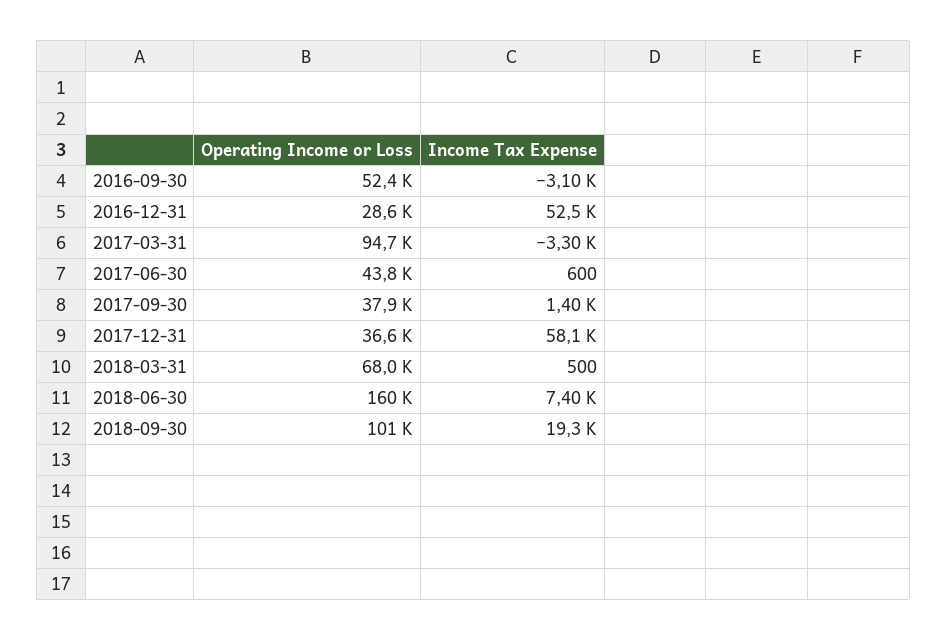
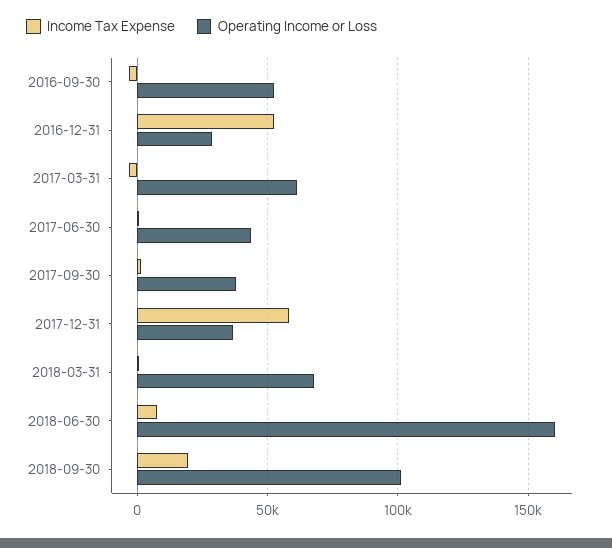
  {
    "Operating Income or Loss": {
      "2016-09-30": 52400,
      "2016-12-31": 28600,
-     "2017-03-31": 94700,
+     "2017-03-31": 60000,
      "2017-06-30": 43800,
      "2017-09-30": 37900,
      "2017-12-31": 36600,
      "2018-03-31": 68000,
      "2018-06-30": 160000,
      "2018-09-30": 101000
    },
    "Income Tax Expense": {
      "2016-09-30": -3100,
      "2016-12-31": 52500,
      "2017-03-31": -3300,
      "2017-06-30": 600,
      "2017-09-30": 1400,
      "2017-12-31": 58100,
      "2018-03-31": 500,
      "2018-06-30": 7400,
      "2018-09-30": 19300
    }
  }

